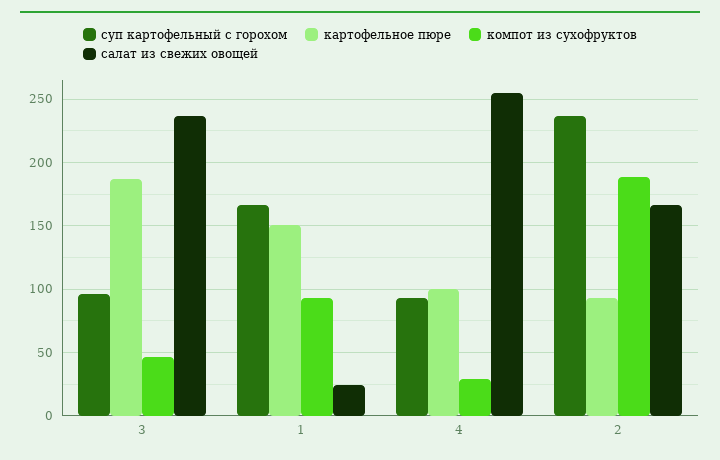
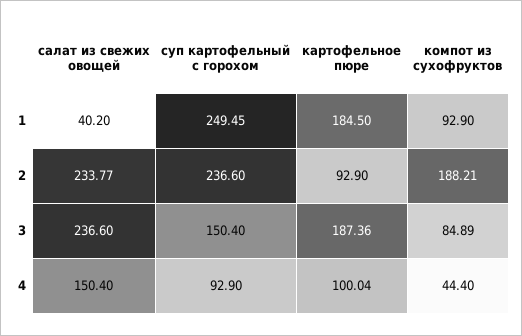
  {
    "суп картофельный с горохом": {
-     "3": 95,
+     "3": 150.4,
-     "1": 165,
+     "1": 249.45,
      "4": 92.9,
      "2": 236.6
    },
    "картофельное пюре": {
      "3": 187.36,
-     "1": 150,
+     "1": 184.5,
      "4": 100.04,
      "2": 92.9
    },
    "компот из сухофруктов": {
-     "3": 45,
+     "3": 84.89,
      "1": 92.9,
-     "4": 30,
+     "4": 44.4,
      "2": 188.21
    },
    "салат из свежих овощей": {
      "3": 236.6,
-     "1": 25,
+     "1": 40.2,
-     "4": 255,
+     "4": 150.4,
-     "2": 165
+     "2": 233.77
    }
  }

